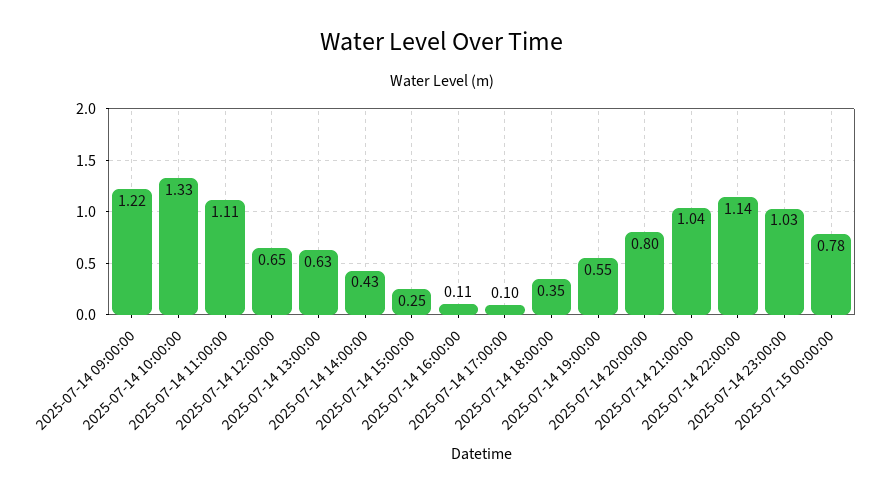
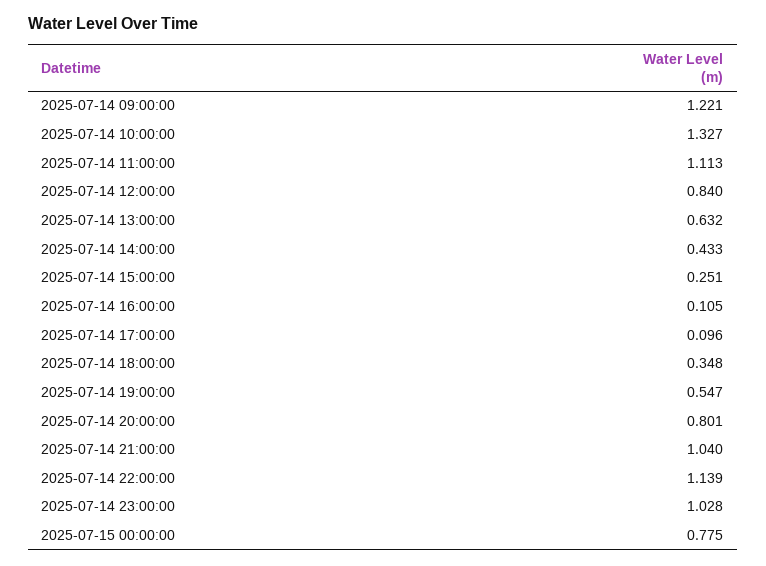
  {
    "2025-07-14 09:00:00": 1.221,
    "2025-07-14 10:00:00": 1.327,
    "2025-07-14 11:00:00": 1.113,
-   "2025-07-14 12:00:00": 0.65,
+   "2025-07-14 12:00:00": 0.84,
    "2025-07-14 13:00:00": 0.632,
    "2025-07-14 14:00:00": 0.433,
    "2025-07-14 15:00:00": 0.251,
    "2025-07-14 16:00:00": 0.105,
    "2025-07-14 17:00:00": 0.096,
    "2025-07-14 18:00:00": 0.348,
    "2025-07-14 19:00:00": 0.547,
    "2025-07-14 20:00:00": 0.801,
    "2025-07-14 21:00:00": 1.04,
    "2025-07-14 22:00:00": 1.139,
    "2025-07-14 23:00:00": 1.028,
    "2025-07-15 00:00:00": 0.775
  }

